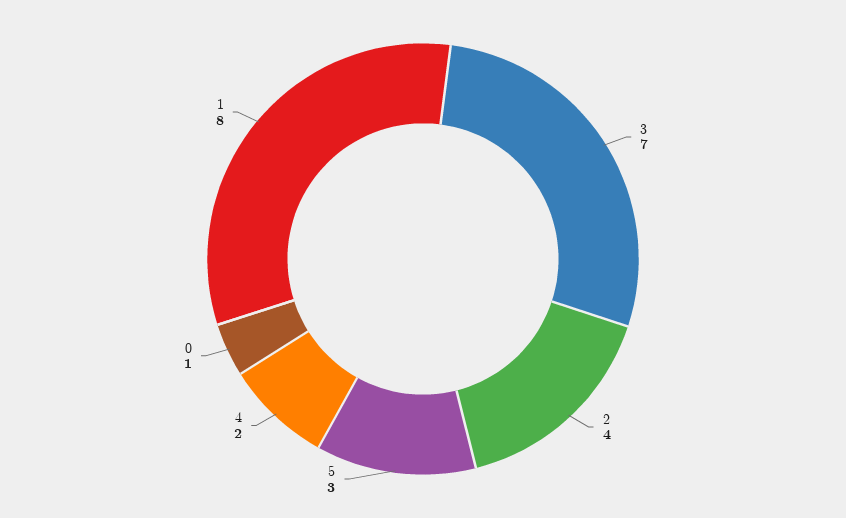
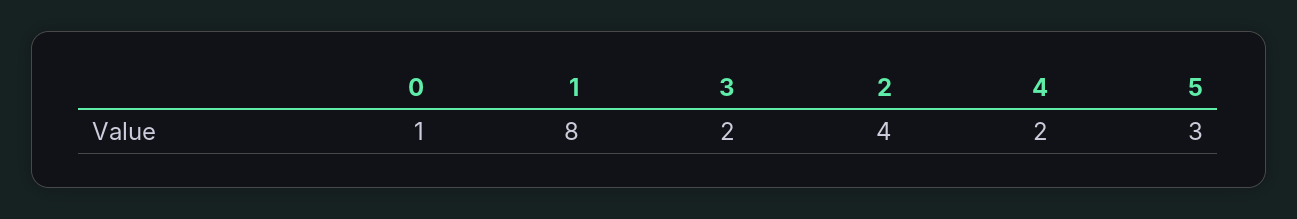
  {
-   "3": 7,
+   "3": 2,
    "2": 4,
    "5": 3,
    "4": 2,
    "0": 1,
    "1": 8
  }

